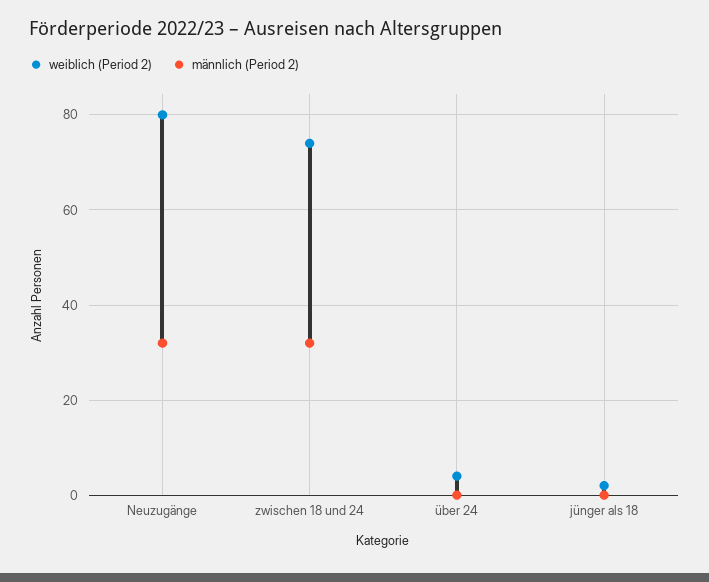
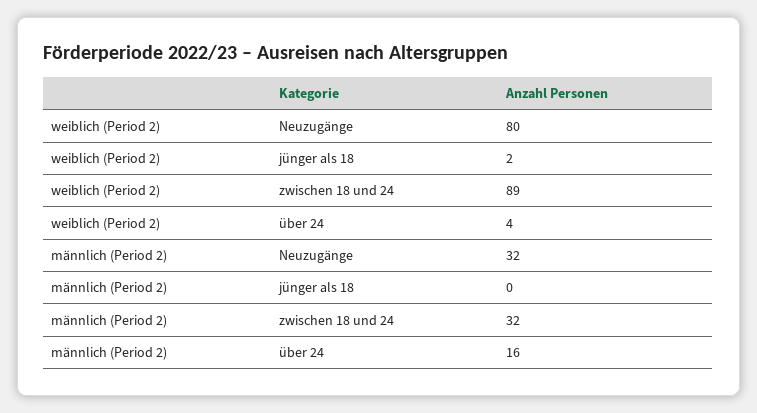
  {
    "weiblich (Period 2)": {
      "Neuzugänge": 80,
-     "zwischen 18 und 24": 75,
+     "zwischen 18 und 24": 89,
      "über 24": 4,
      "jünger als 18": 2
    },
    "männlich (Period 2)": {
      "Neuzugänge": 32,
      "zwischen 18 und 24": 32,
-     "über 24": 0,
+     "über 24": 16,
      "jünger als 18": 0
    }
  }

